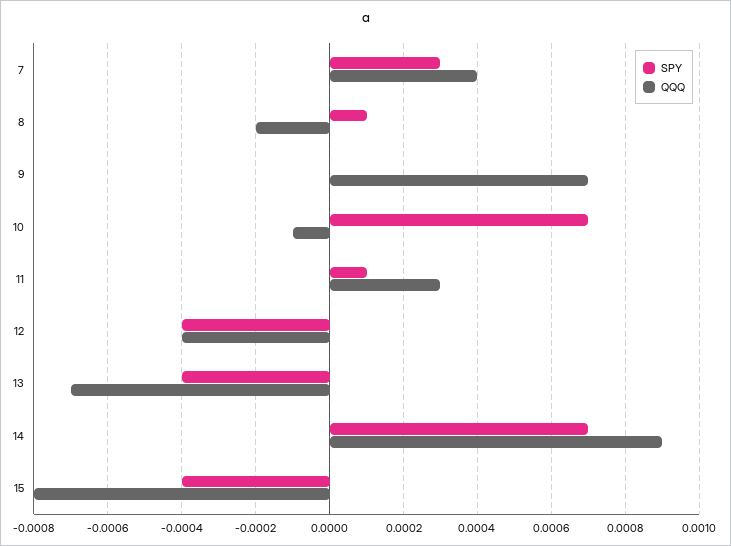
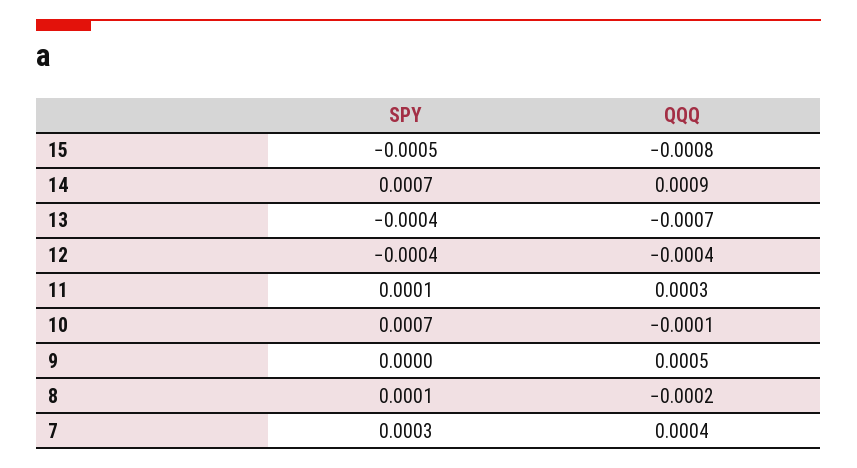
  {
    "SPY": {
      "7": 0.0003,
      "8": 0.0001,
      "9": 0,
      "10": 0.0007,
      "11": 0.0001,
      "12": -0.0004,
      "13": -0.0004,
      "14": 0.0007,
-     "15": -0.0004
+     "15": -0.0005
    },
    "QQQ": {
      "7": 0.0004,
      "8": -0.0002,
-     "9": 0.0007,
+     "9": 0.0005,
      "10": -0.0001,
      "11": 0.0003,
      "12": -0.0004,
      "13": -0.0007,
      "14": 0.0009,
      "15": -0.0008
    }
  }

